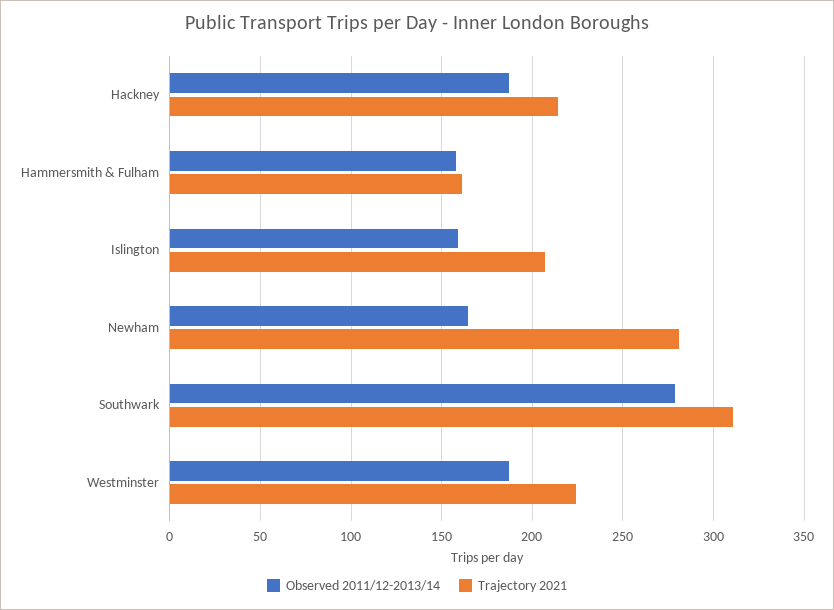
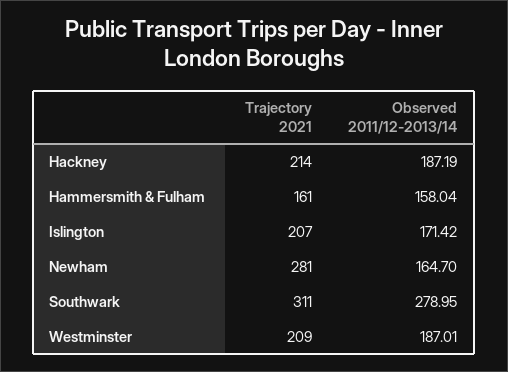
  {
    "Observed 2011/12-2013/14": {
      "Hackney": 187.19,
      "Hammersmith & Fulham": 158.04,
-     "Islington": 160,
+     "Islington": 171.42,
      "Newham": 164.7,
      "Southwark": 278.95,
      "Westminster": 187.01
    },
    "Trajectory 2021": {
      "Hackney": 214,
      "Hammersmith & Fulham": 161,
      "Islington": 207,
      "Newham": 281,
      "Southwark": 311,
-     "Westminster": 225
+     "Westminster": 209
    }
  }

